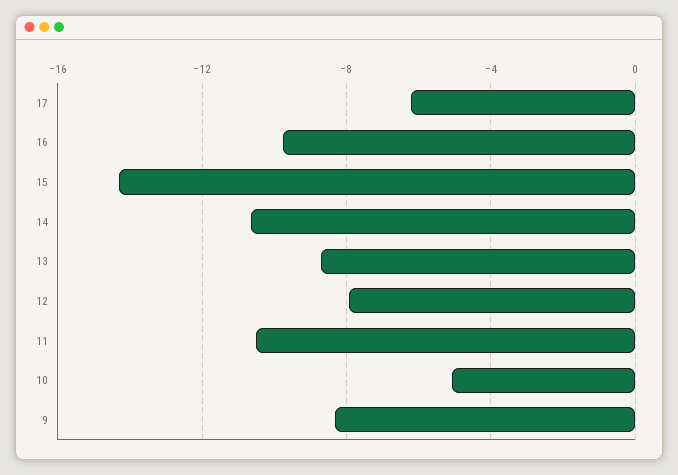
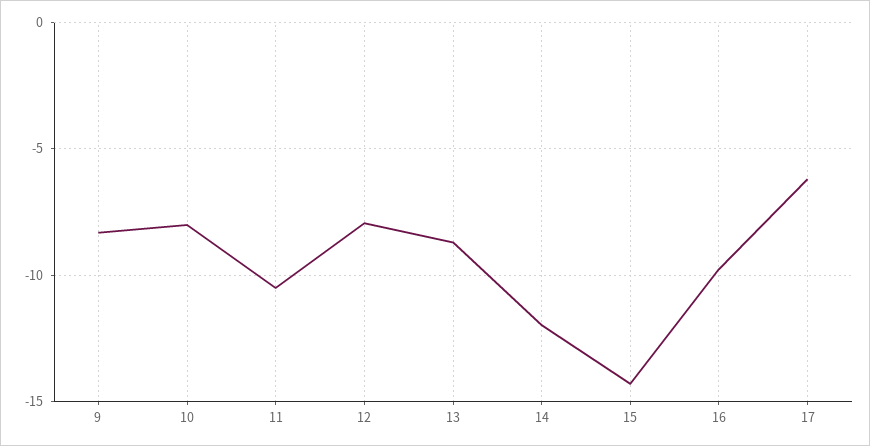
  {
    "17": -6,
    "16": -10,
    "15": -14.5,
-   "14": -10.5,
+   "14": -12,
    "13": -8.5,
    "12": -8,
    "11": -10.5,
-   "10": -5,
+   "10": -8,
    "9": -8.5
  }

